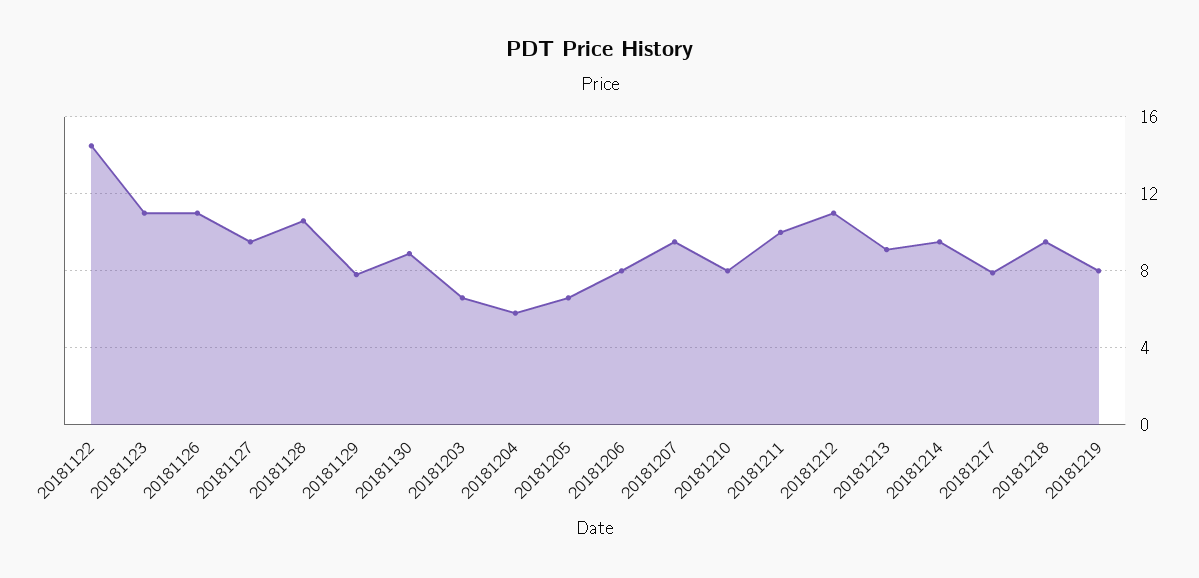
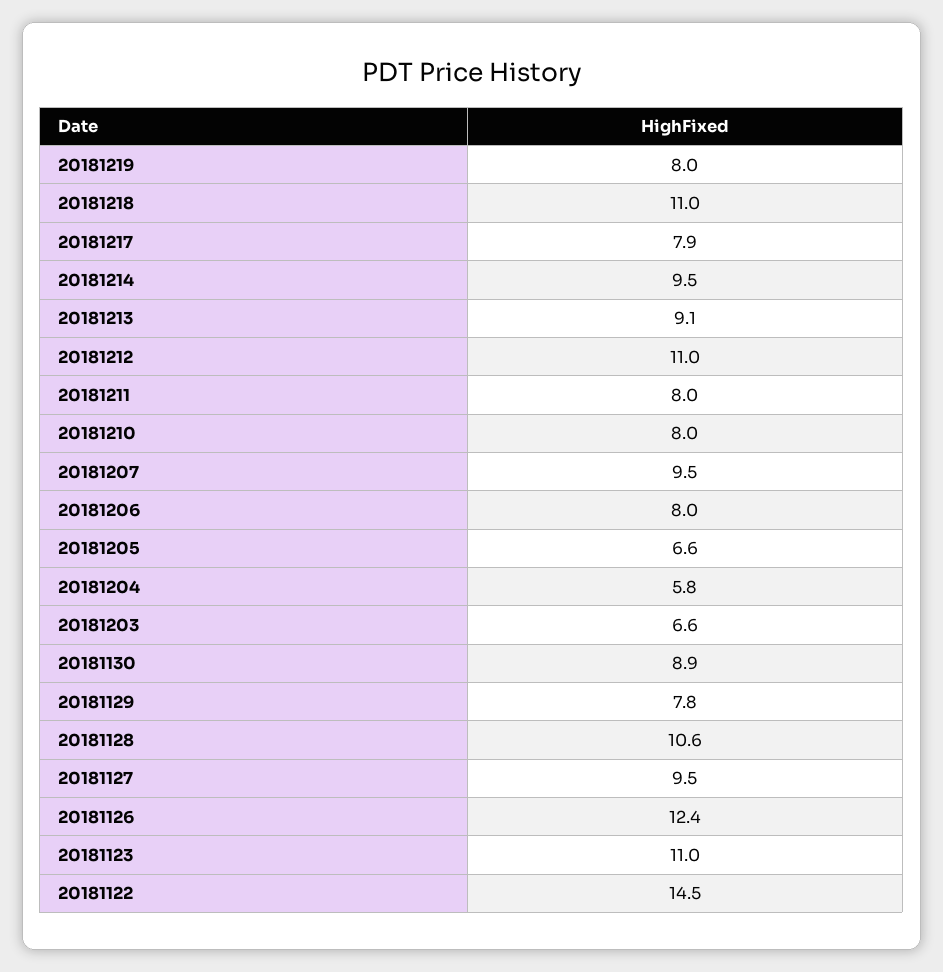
  {
    "20181122": 14.5,
    "20181123": 11,
-   "20181126": 11,
+   "20181126": 12.4,
    "20181127": 9.5,
    "20181128": 10.6,
    "20181129": 7.8,
    "20181130": 8.9,
    "20181203": 6.6,
    "20181204": 5.8,
    "20181205": 6.6,
    "20181206": 8,
    "20181207": 9.5,
    "20181210": 8,
-   "20181211": 10,
+   "20181211": 8,
    "20181212": 11,
    "20181213": 9.1,
    "20181214": 9.5,
    "20181217": 7.9,
-   "20181218": 9.5,
+   "20181218": 11,
    "20181219": 8
  }

